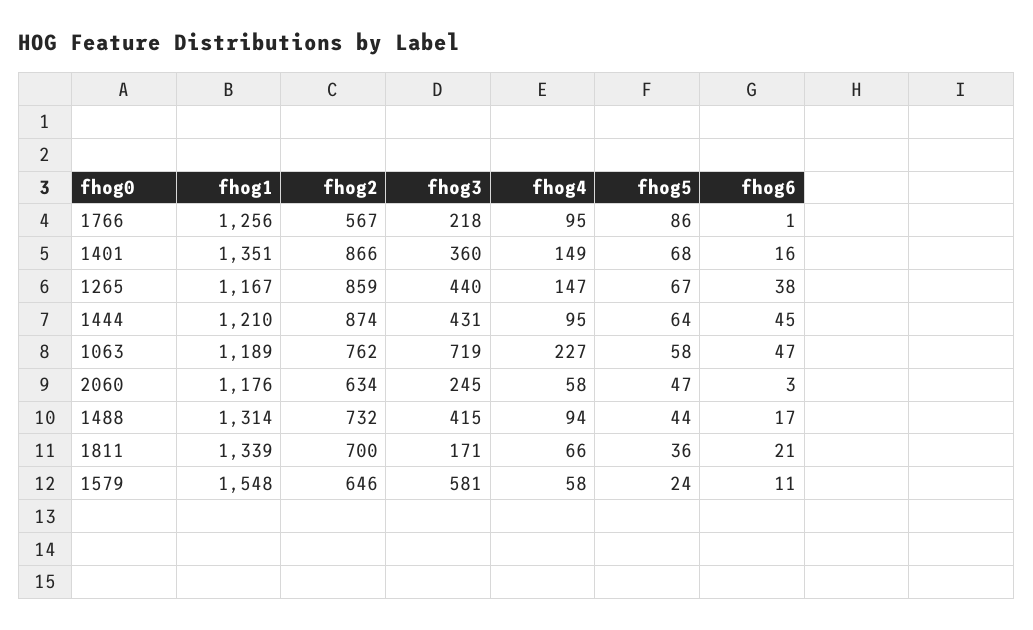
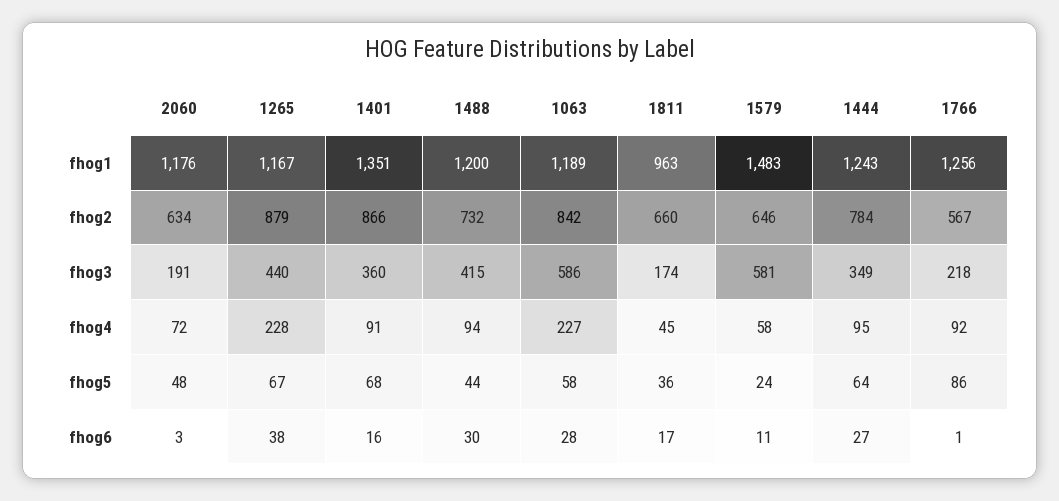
  {
    "fhog1": {
      "1766": 1256,
      "1401": 1351,
      "1265": 1167,
-     "1444": 1210,
+     "1444": 1243,
      "1063": 1189,
      "2060": 1176,
-     "1488": 1314,
+     "1488": 1200,
-     "1811": 1339,
+     "1811": 963,
-     "1579": 1548
+     "1579": 1483
    },
    "fhog2": {
      "1766": 567,
      "1401": 866,
-     "1265": 859,
+     "1265": 879,
-     "1444": 874,
+     "1444": 784,
-     "1063": 762,
+     "1063": 842,
      "2060": 634,
      "1488": 732,
-     "1811": 700,
+     "1811": 660,
      "1579": 646
    },
    "fhog3": {
      "1766": 218,
      "1401": 360,
      "1265": 440,
-     "1444": 431,
+     "1444": 349,
-     "1063": 719,
+     "1063": 586,
-     "2060": 245,
+     "2060": 191,
      "1488": 415,
-     "1811": 171,
+     "1811": 174,
      "1579": 581
    },
    "fhog4": {
-     "1766": 95,
+     "1766": 92,
-     "1401": 149,
+     "1401": 91,
-     "1265": 147,
+     "1265": 228,
      "1444": 95,
      "1063": 227,
-     "2060": 58,
+     "2060": 72,
      "1488": 94,
-     "1811": 66,
+     "1811": 45,
      "1579": 58
    },
    "fhog5": {
      "1766": 86,
      "1401": 68,
      "1265": 67,
      "1444": 64,
      "1063": 58,
-     "2060": 47,
+     "2060": 48,
      "1488": 44,
      "1811": 36,
      "1579": 24
    },
    "fhog6": {
      "1766": 1,
      "1401": 16,
      "1265": 38,
-     "1444": 45,
+     "1444": 27,
-     "1063": 47,
+     "1063": 28,
      "2060": 3,
-     "1488": 17,
+     "1488": 30,
-     "1811": 21,
+     "1811": 17,
      "1579": 11
    }
  }

